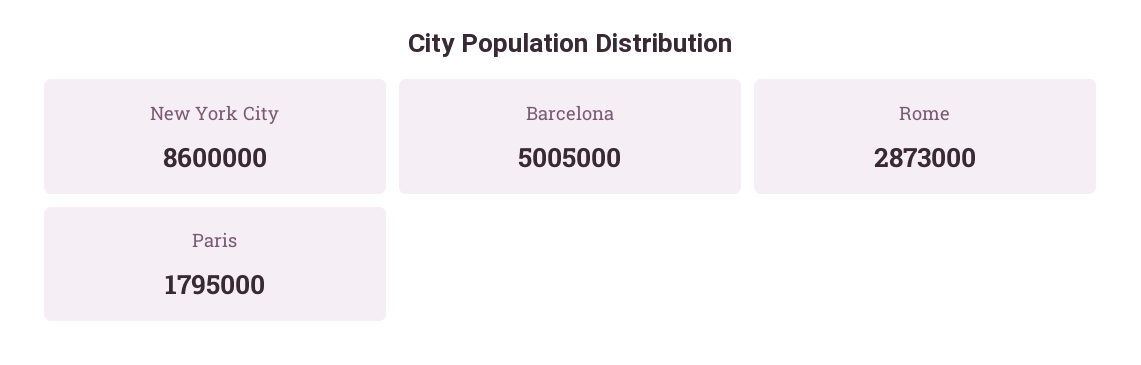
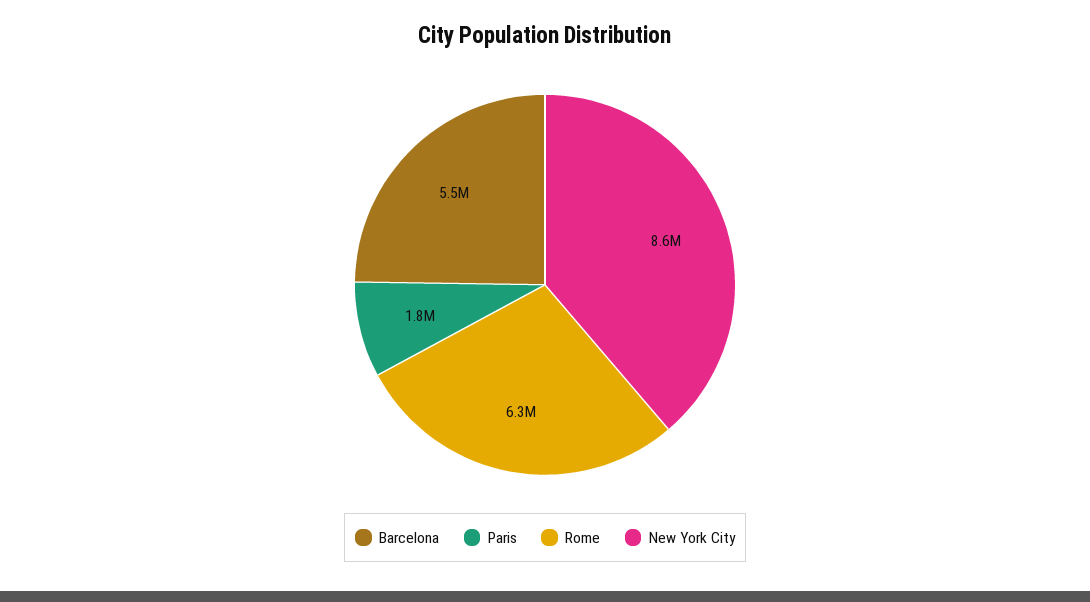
  {
    "New York City": 8600000,
-   "Barcelona": 5005000,
+   "Barcelona": 5500000,
-   "Rome": 2873000,
+   "Rome": 6300000,
    "Paris": 1795000
  }

